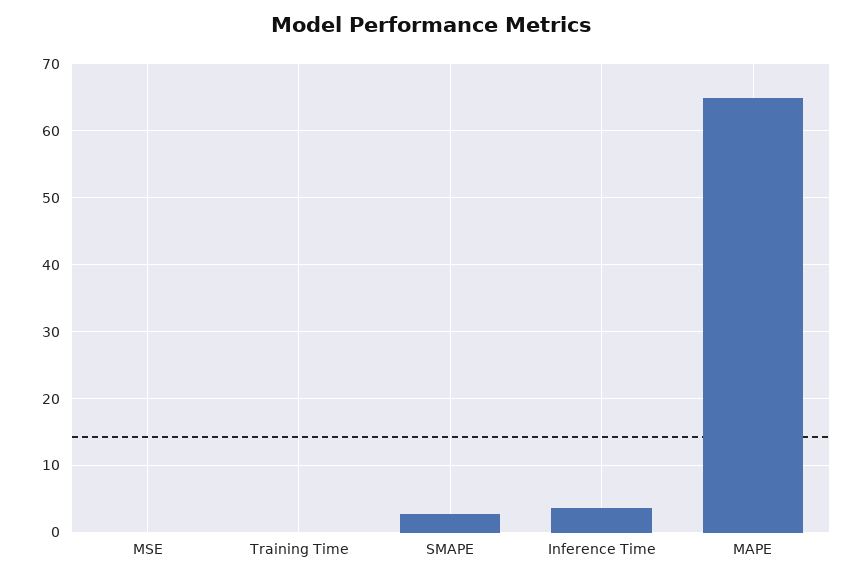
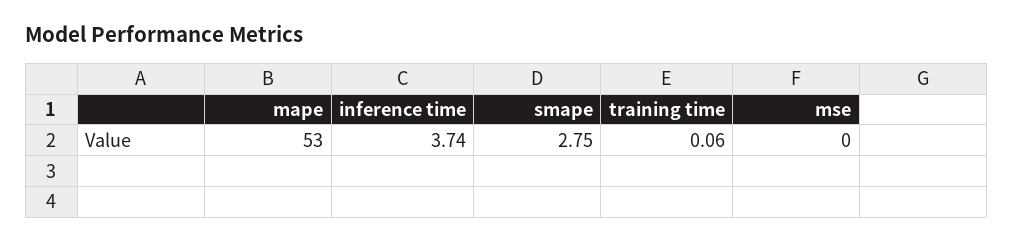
  {
    "MSE": 0,
    "Training Time": 0.06,
    "SMAPE": 2.75,
    "Inference Time": 3.74,
-   "MAPE": 65
+   "MAPE": 53
  }

